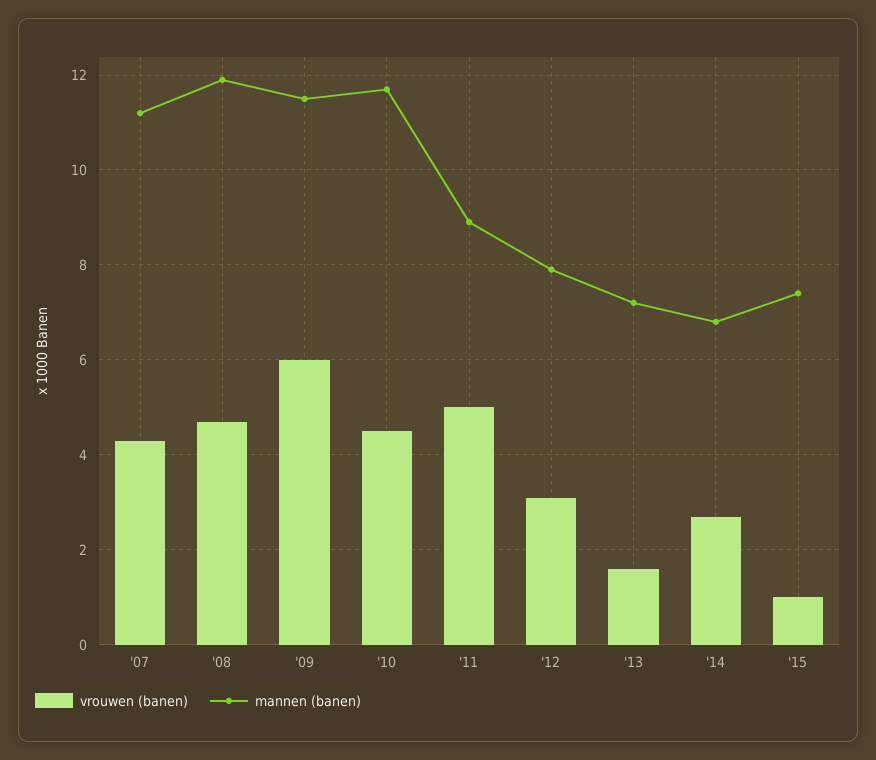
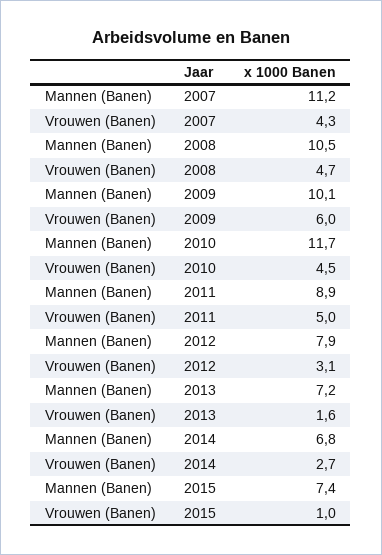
  {
    "vrouwen (banen)": {
      "'07": 4.3,
      "'08": 4.7,
      "'09": 6,
      "'10": 4.5,
      "'11": 5,
      "'12": 3.1,
      "'13": 1.6,
      "'14": 2.7,
      "'15": 1
    },
    "mannen (banen)": {
      "'07": 11.2,
-     "'08": 12,
+     "'08": 10.5,
-     "'09": 11.5,
+     "'09": 10.1,
      "'10": 11.7,
      "'11": 8.9,
      "'12": 7.9,
      "'13": 7.2,
      "'14": 6.8,
      "'15": 7.4
    }
  }

